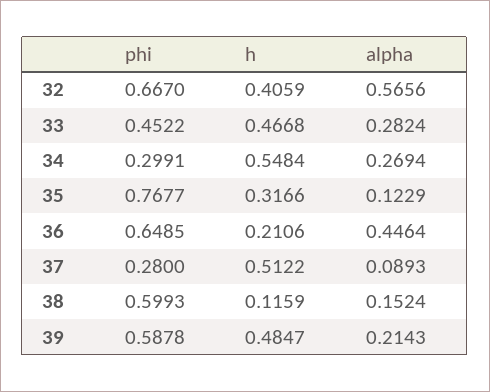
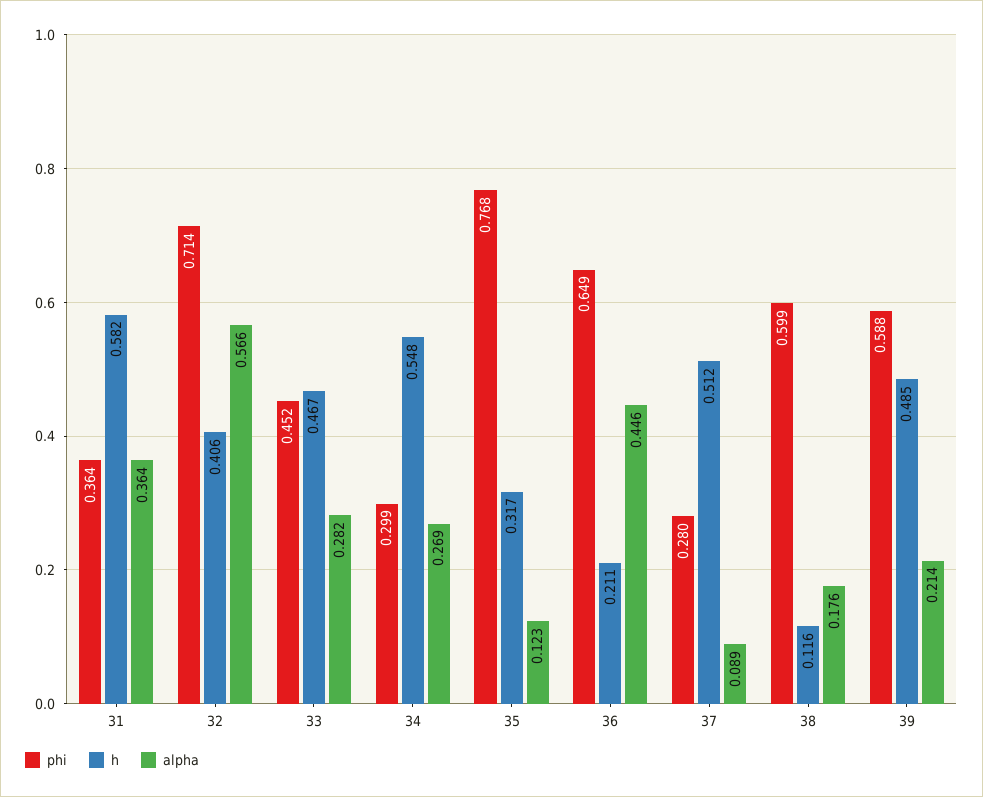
  {
    "phi": {
-     "32": 0.667,
+     "32": 0.714,
      "33": 0.4522,
      "34": 0.2991,
      "35": 0.7677,
      "36": 0.6485,
      "37": 0.28,
      "38": 0.5993,
-     "39": 0.5878
+     "39": 0.5878,
+     "31": 0.364
    },
    "h": {
      "32": 0.4059,
      "33": 0.4668,
      "34": 0.5484,
      "35": 0.3166,
      "36": 0.2106,
      "37": 0.5122,
      "38": 0.1159,
-     "39": 0.4847
+     "39": 0.4847,
+     "31": 0.582
    },
    "alpha": {
      "32": 0.5656,
      "33": 0.2824,
      "34": 0.2694,
      "35": 0.1229,
      "36": 0.4464,
      "37": 0.0893,
-     "38": 0.1524,
+     "38": 0.176,
-     "39": 0.2143
+     "39": 0.2143,
+     "31": 0.364
    }
  }

